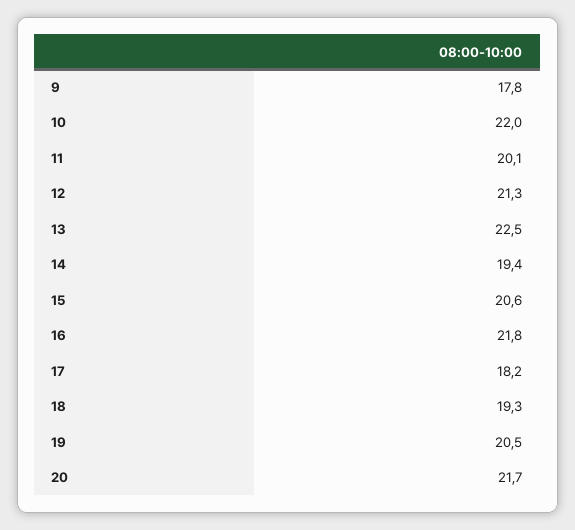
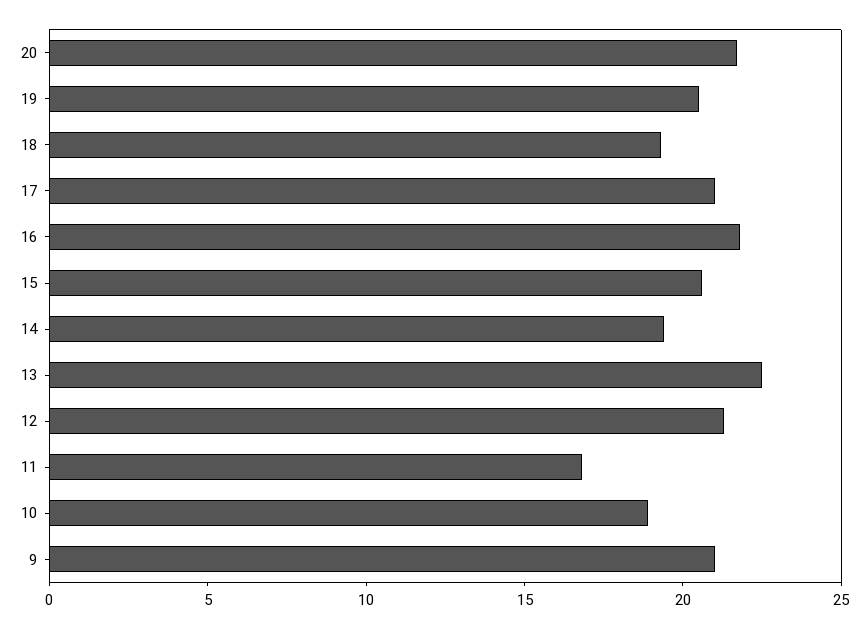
  {
-   "9": 17.8,
+   "9": 21,
-   "10": 22,
+   "10": 19,
-   "11": 20.1,
+   "11": 17,
    "12": 21.3,
    "13": 22.5,
    "14": 19.4,
    "15": 20.6,
    "16": 21.8,
-   "17": 18.2,
+   "17": 21,
    "18": 19.3,
    "19": 20.5,
    "20": 21.7
  }

